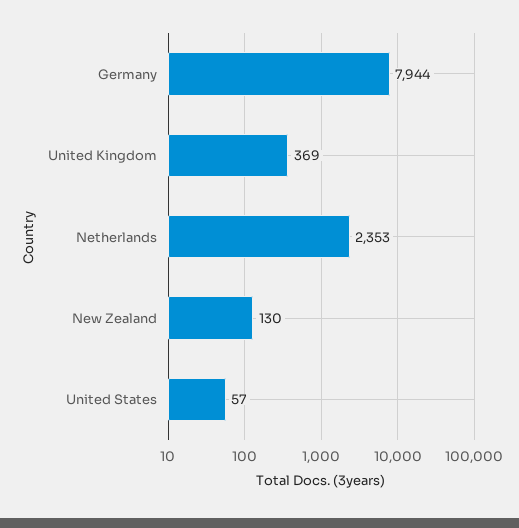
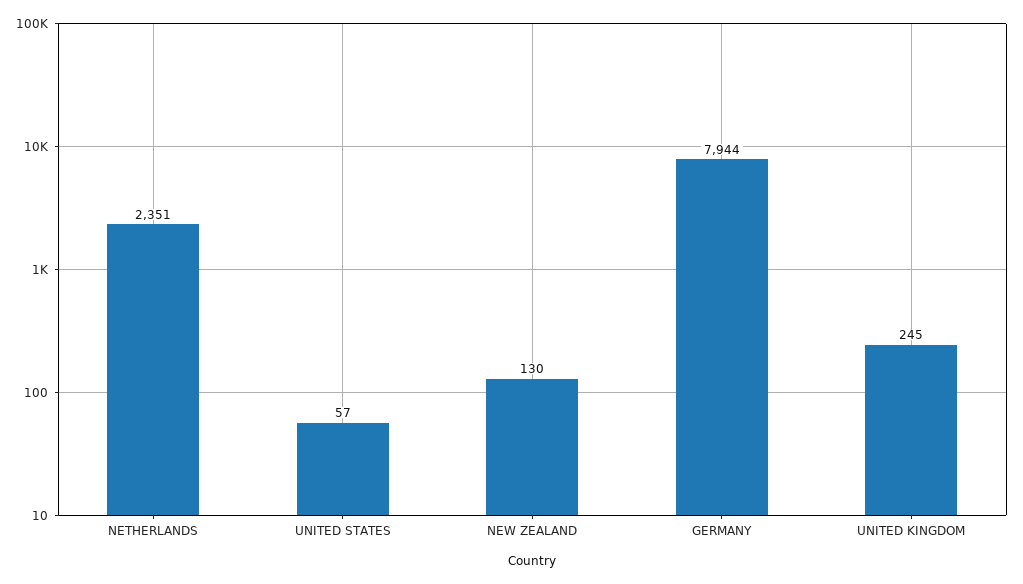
  {
    "Germany": 7944,
-   "United Kingdom": 369,
+   "United Kingdom": 245,
-   "Netherlands": 2353,
+   "Netherlands": 2351,
    "New Zealand": 130,
    "United States": 57
  }

